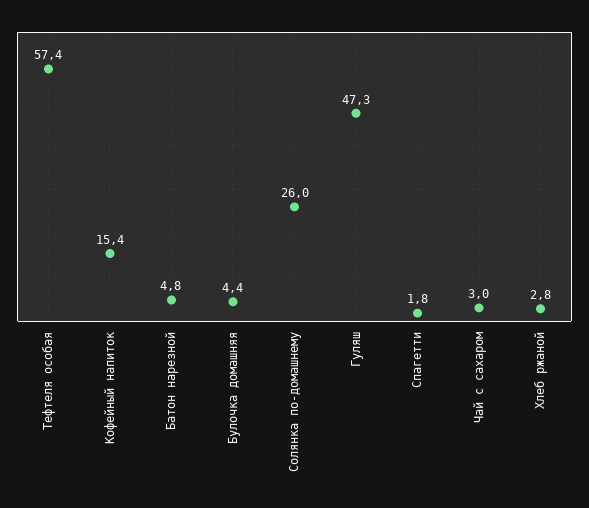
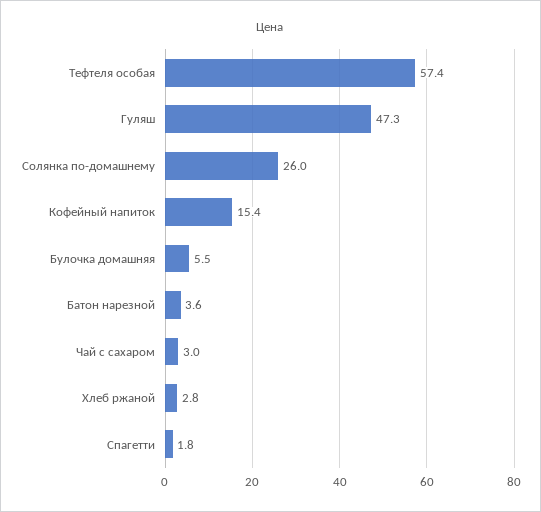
  {
    "Тефтеля особая": 57.4,
    "Кофейный напиток": 15.4,
-   "Батон нарезной": 4.8,
+   "Батон нарезной": 3.6,
-   "Булочка домашняя": 4.4,
+   "Булочка домашняя": 5.5,
    "Солянка по-домашнему": 26,
    "Гуляш": 47.3,
    "Спагетти": 1.8,
    "Чай с сахаром": 3,
    "Хлеб ржаной": 2.8
  }

